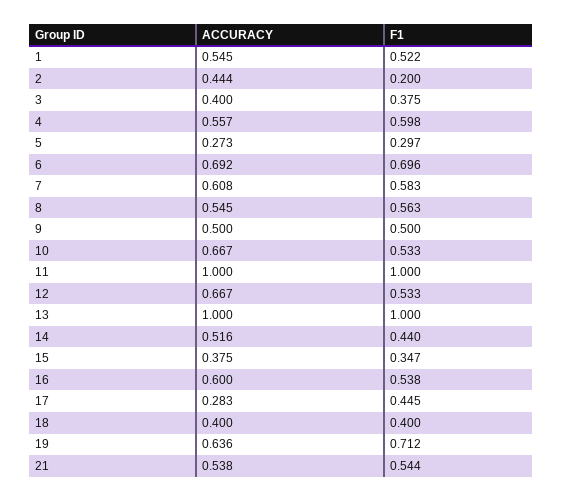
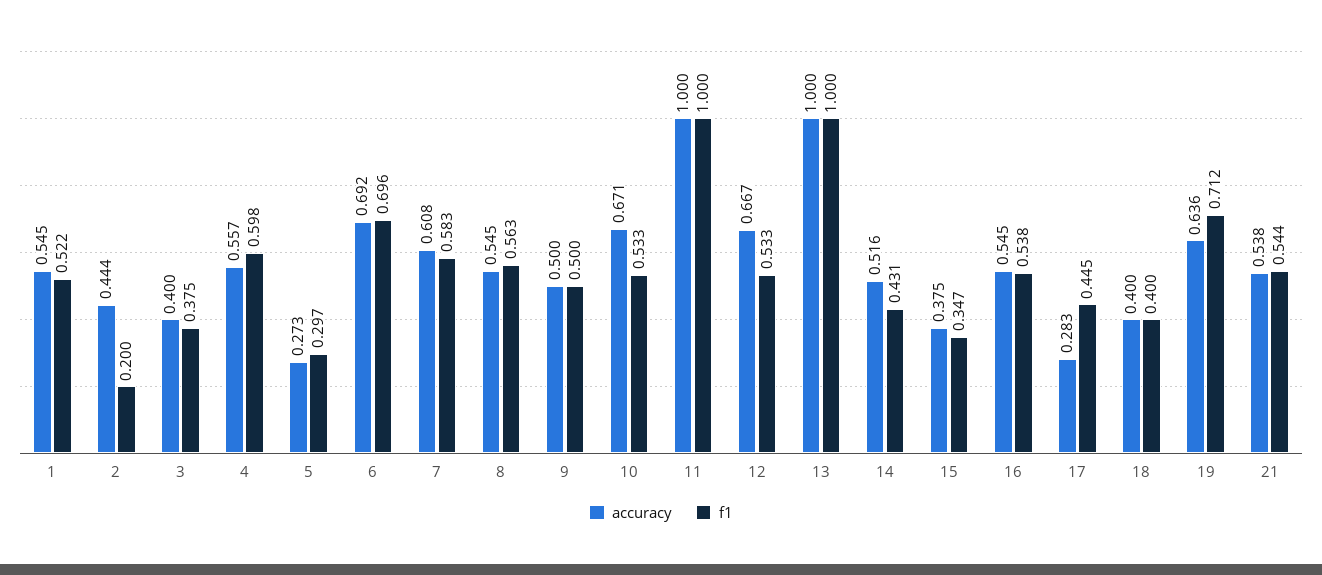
  {
    "ACCURACY": {
      "1": 0.545,
      "2": 0.444,
      "3": 0.4,
      "4": 0.557,
      "5": 0.273,
      "6": 0.692,
      "7": 0.608,
      "8": 0.545,
      "9": 0.5,
-     "10": 0.667,
+     "10": 0.671,
      "11": 1,
      "12": 0.667,
      "13": 1,
      "14": 0.516,
      "15": 0.375,
-     "16": 0.6,
+     "16": 0.545,
      "17": 0.283,
      "18": 0.4,
      "19": 0.636,
      "21": 0.538
    },
    "F1": {
      "1": 0.522,
      "2": 0.2,
      "3": 0.375,
      "4": 0.598,
      "5": 0.297,
      "6": 0.696,
      "7": 0.583,
      "8": 0.563,
      "9": 0.5,
      "10": 0.533,
      "11": 1,
      "12": 0.533,
      "13": 1,
-     "14": 0.44,
+     "14": 0.431,
      "15": 0.347,
      "16": 0.538,
      "17": 0.445,
      "18": 0.4,
      "19": 0.712,
      "21": 0.544
    }
  }

